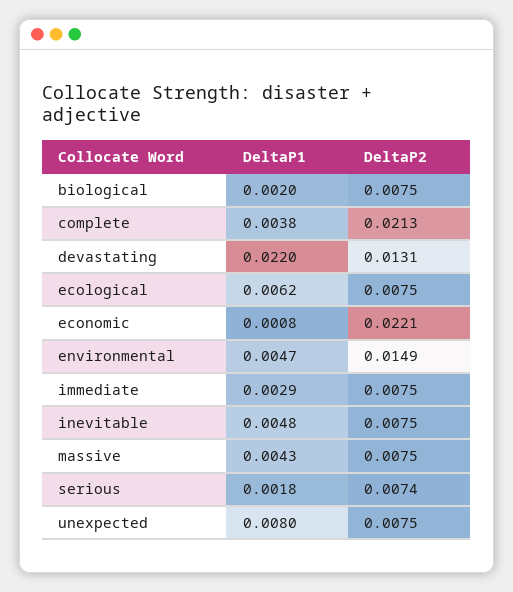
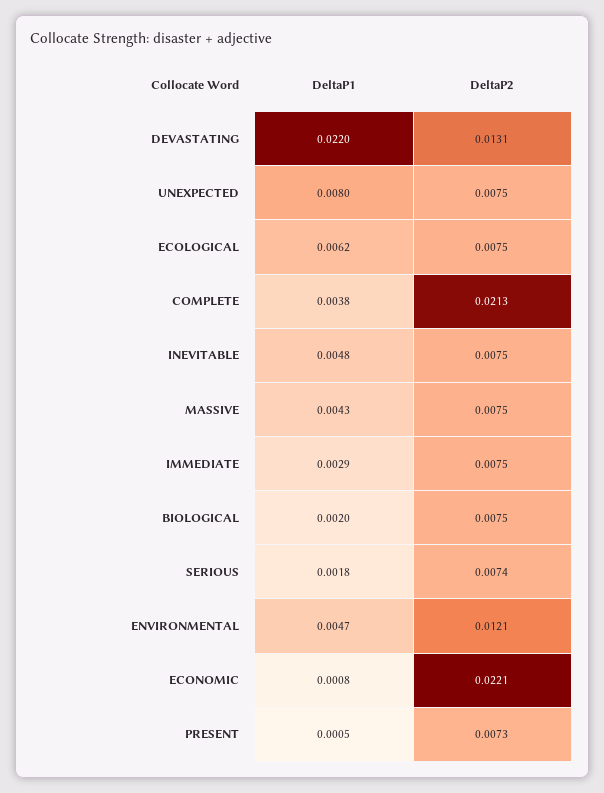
  {
    "DeltaP1": {
      "biological": 0.002,
      "complete": 0.0038,
      "devastating": 0.022,
      "ecological": 0.0062,
      "economic": 0.0008,
      "environmental": 0.0047,
      "immediate": 0.0029,
      "inevitable": 0.0048,
      "massive": 0.0043,
      "serious": 0.0018,
-     "unexpected": 0.008
+     "unexpected": 0.008,
+     "PRESENT": 0.0005
    },
    "DeltaP2": {
      "biological": 0.0075,
      "complete": 0.0213,
      "devastating": 0.0131,
      "ecological": 0.0075,
      "economic": 0.0221,
-     "environmental": 0.0149,
+     "environmental": 0.0121,
      "immediate": 0.0075,
      "inevitable": 0.0075,
      "massive": 0.0075,
      "serious": 0.0074,
-     "unexpected": 0.0075
+     "unexpected": 0.0075,
+     "PRESENT": 0.0073
    }
  }

